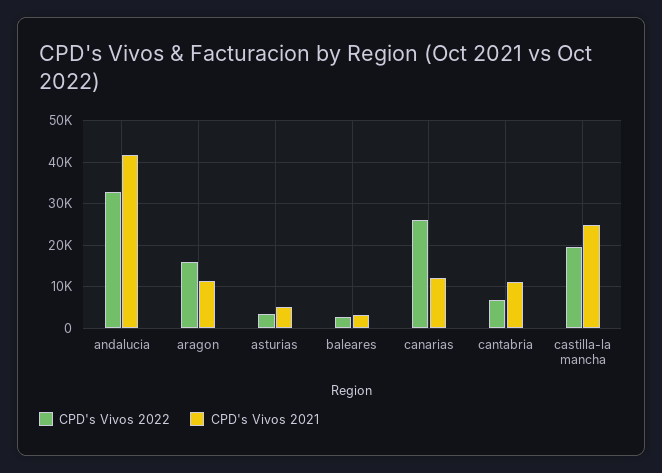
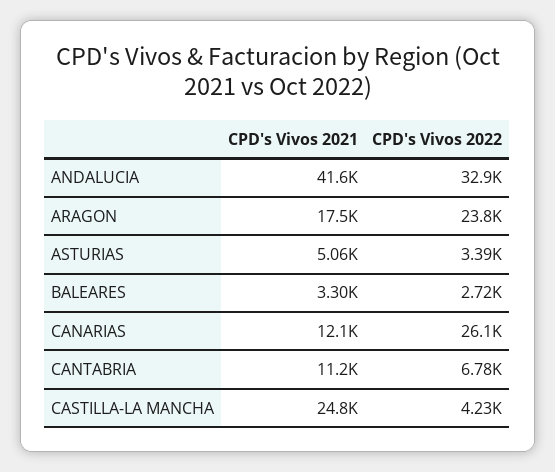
  {
    "CPD's Vivos 2022": {
      "andalucia": 32900,
-     "aragon": 16000,
+     "aragon": 23800,
      "asturias": 3390,
      "baleares": 2720,
      "canarias": 26100,
      "cantabria": 6780,
-     "castilla-la mancha": 20000
+     "castilla-la mancha": 4230
    },
    "CPD's Vivos 2021": {
      "andalucia": 41600,
-     "aragon": 12000,
+     "aragon": 17500,
      "asturias": 5060,
      "baleares": 3300,
      "canarias": 12100,
      "cantabria": 11200,
      "castilla-la mancha": 24800
    }
  }

